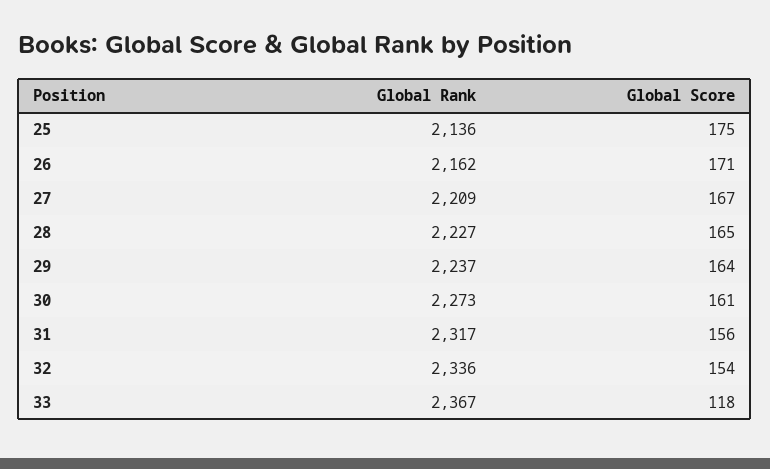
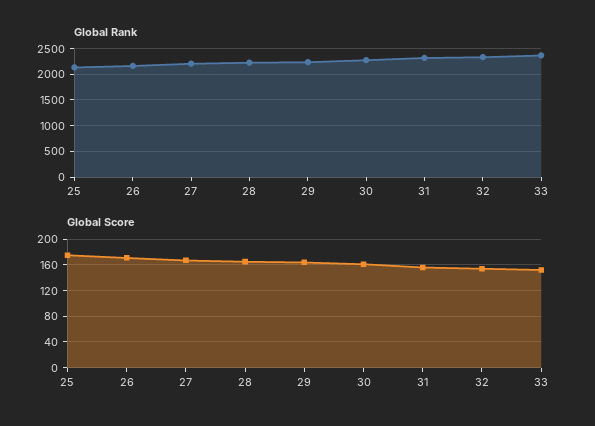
  {
    "Global Rank": {
      "25": 2136,
      "26": 2162,
      "27": 2209,
      "28": 2227,
      "29": 2237,
      "30": 2273,
      "31": 2317,
      "32": 2336,
      "33": 2367
    },
    "Global Score": {
      "25": 175,
      "26": 171,
      "27": 167,
      "28": 165,
      "29": 164,
      "30": 161,
      "31": 156,
      "32": 154,
-     "33": 118
+     "33": 150
    }
  }

